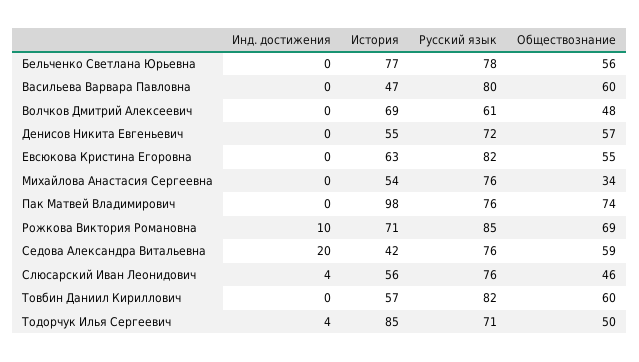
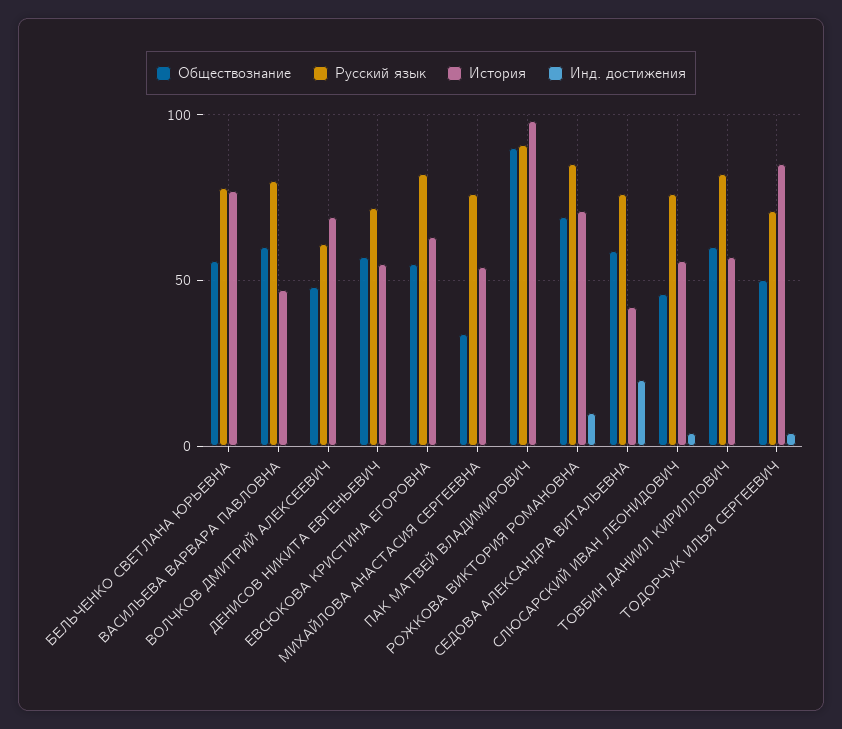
  {
    "Инд. достижения": {
      "Бельченко Светлана Юрьевна": 0,
      "Васильева Варвара Павловна": 0,
      "Волчков Дмитрий Алексеевич": 0,
      "Денисов Никита Евгеньевич": 0,
      "Евсюкова Кристина Егоровна": 0,
      "Михайлова Анастасия Сергеевна": 0,
      "Пак Матвей Владимирович": 0,
      "Рожкова Виктория Романовна": 10,
      "Седова Александра Витальевна": 20,
      "Слюсарский Иван Леонидович": 4,
      "Товбин Даниил Кириллович": 0,
      "Тодорчук Илья Сергеевич": 4
    },
    "История": {
      "Бельченко Светлана Юрьевна": 77,
      "Васильева Варвара Павловна": 47,
      "Волчков Дмитрий Алексеевич": 69,
      "Денисов Никита Евгеньевич": 55,
      "Евсюкова Кристина Егоровна": 63,
      "Михайлова Анастасия Сергеевна": 54,
      "Пак Матвей Владимирович": 98,
      "Рожкова Виктория Романовна": 71,
      "Седова Александра Витальевна": 42,
      "Слюсарский Иван Леонидович": 56,
      "Товбин Даниил Кириллович": 57,
      "Тодорчук Илья Сергеевич": 85
    },
    "Русский язык": {
      "Бельченко Светлана Юрьевна": 78,
      "Васильева Варвара Павловна": 80,
      "Волчков Дмитрий Алексеевич": 61,
      "Денисов Никита Евгеньевич": 72,
      "Евсюкова Кристина Егоровна": 82,
      "Михайлова Анастасия Сергеевна": 76,
-     "Пак Матвей Владимирович": 76,
+     "Пак Матвей Владимирович": 90,
      "Рожкова Виктория Романовна": 85,
      "Седова Александра Витальевна": 76,
      "Слюсарский Иван Леонидович": 76,
      "Товбин Даниил Кириллович": 82,
      "Тодорчук Илья Сергеевич": 71
    },
    "Обществознание": {
      "Бельченко Светлана Юрьевна": 56,
      "Васильева Варвара Павловна": 60,
      "Волчков Дмитрий Алексеевич": 48,
      "Денисов Никита Евгеньевич": 57,
      "Евсюкова Кристина Егоровна": 55,
      "Михайлова Анастасия Сергеевна": 34,
-     "Пак Матвей Владимирович": 74,
+     "Пак Матвей Владимирович": 90,
      "Рожкова Виктория Романовна": 69,
      "Седова Александра Витальевна": 59,
      "Слюсарский Иван Леонидович": 46,
      "Товбин Даниил Кириллович": 60,
      "Тодорчук Илья Сергеевич": 50
    }
  }

